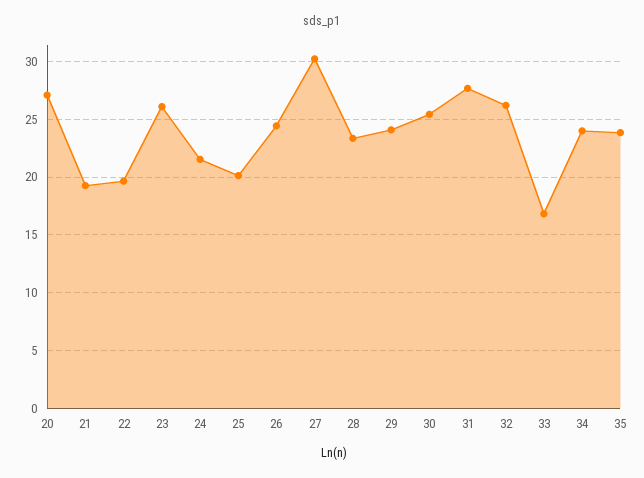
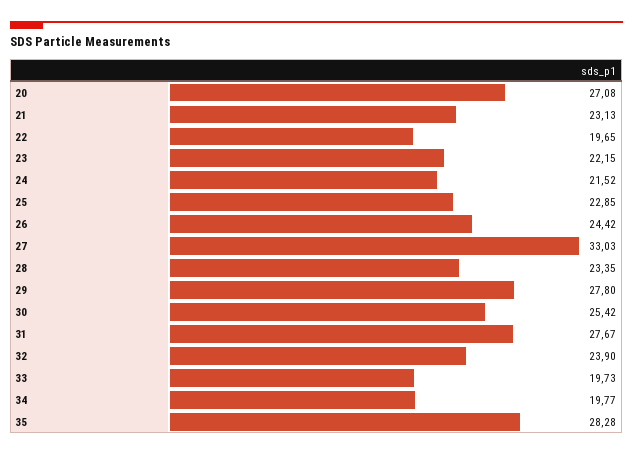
  {
    "20": 27.08,
-   "21": 19,
+   "21": 23.13,
    "22": 19.65,
-   "23": 26,
+   "23": 22.15,
    "24": 21.52,
-   "25": 20,
+   "25": 22.85,
    "26": 24.42,
-   "27": 30,
+   "27": 33.03,
    "28": 23.35,
-   "29": 24,
+   "29": 27.8,
    "30": 25.42,
    "31": 27.67,
-   "32": 26,
+   "32": 23.9,
-   "33": 17,
+   "33": 19.73,
-   "34": 24,
+   "34": 19.77,
-   "35": 24
+   "35": 28.28
  }

